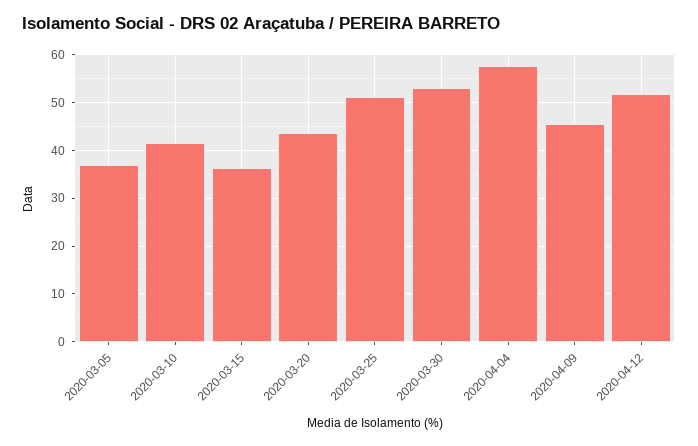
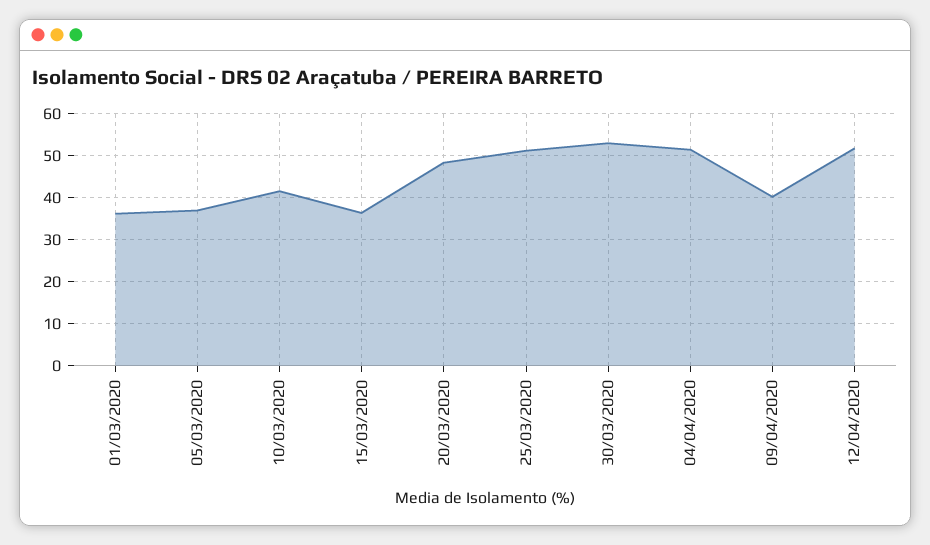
  {
    "2020-03-05": 38,
    "2020-03-10": 42,
    "2020-03-15": 36,
-   "2020-03-20": 44,
+   "2020-03-20": 48,
    "2020-03-25": 52,
    "2020-03-30": 54,
-   "2020-04-04": 58,
+   "2020-04-04": 52,
-   "2020-04-09": 46,
+   "2020-04-09": 40,
-   "2020-04-12": 52
+   "2020-04-12": 52,
+   "01/03/2020": 36
  }

